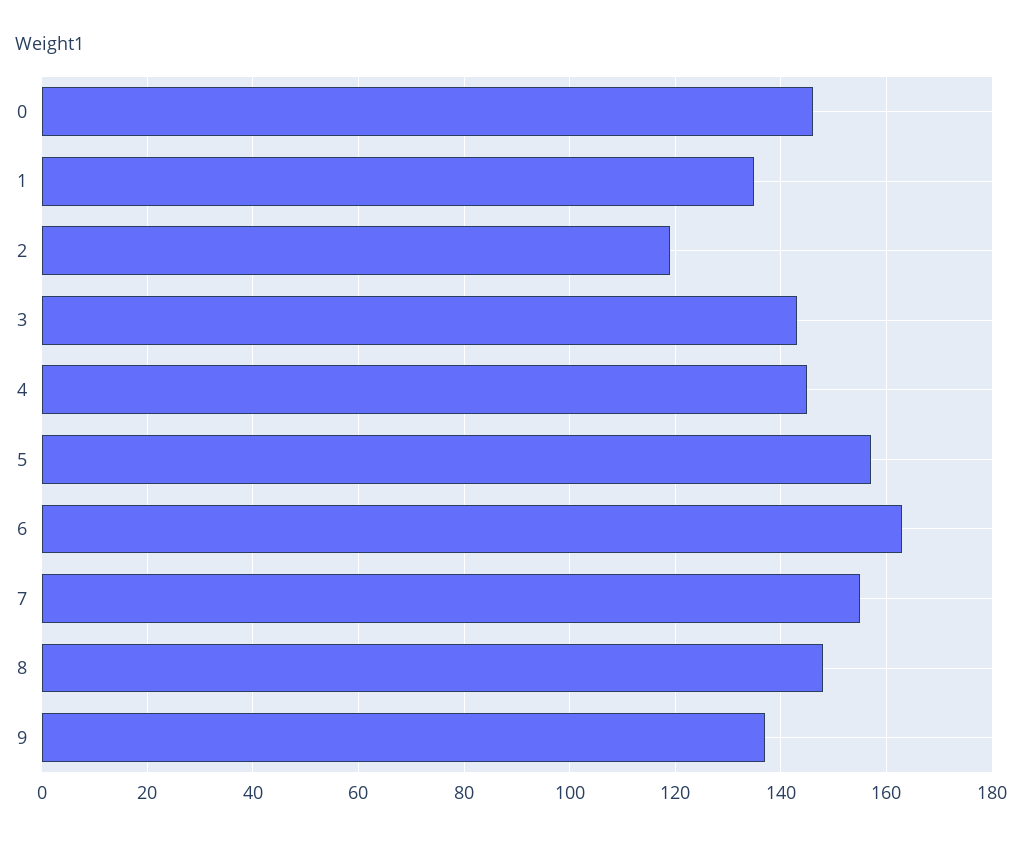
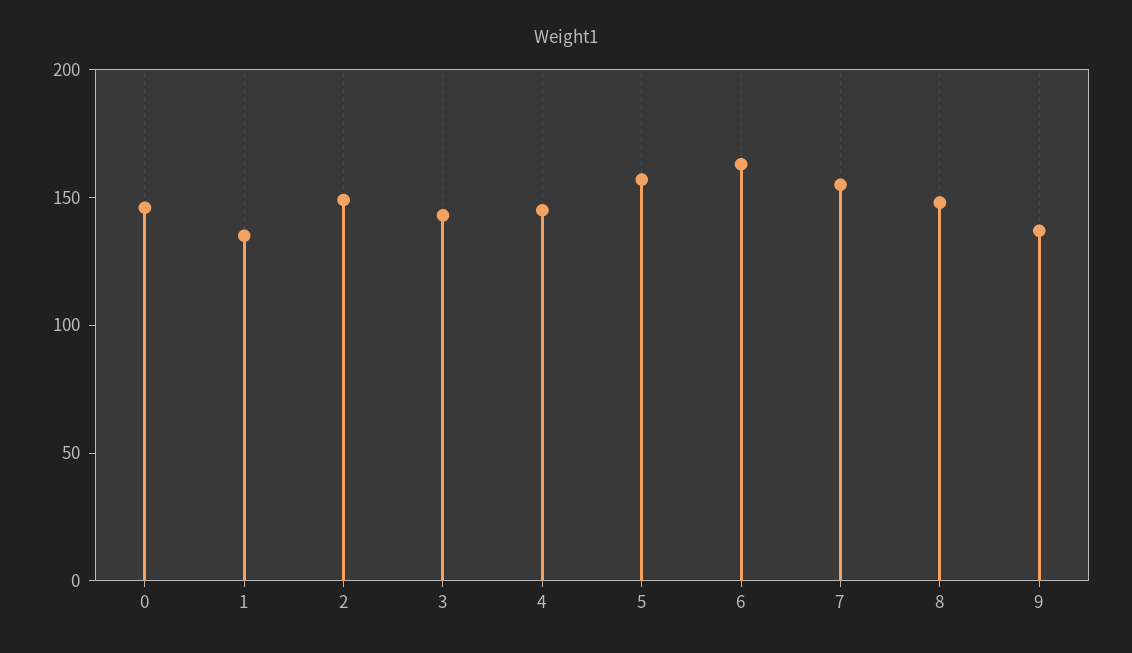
  {
    "0": 145,
    "1": 135,
-   "2": 120,
+   "2": 150,
    "3": 145,
    "4": 145,
    "5": 155,
    "6": 165,
    "7": 155,
    "8": 150,
    "9": 135
  }

